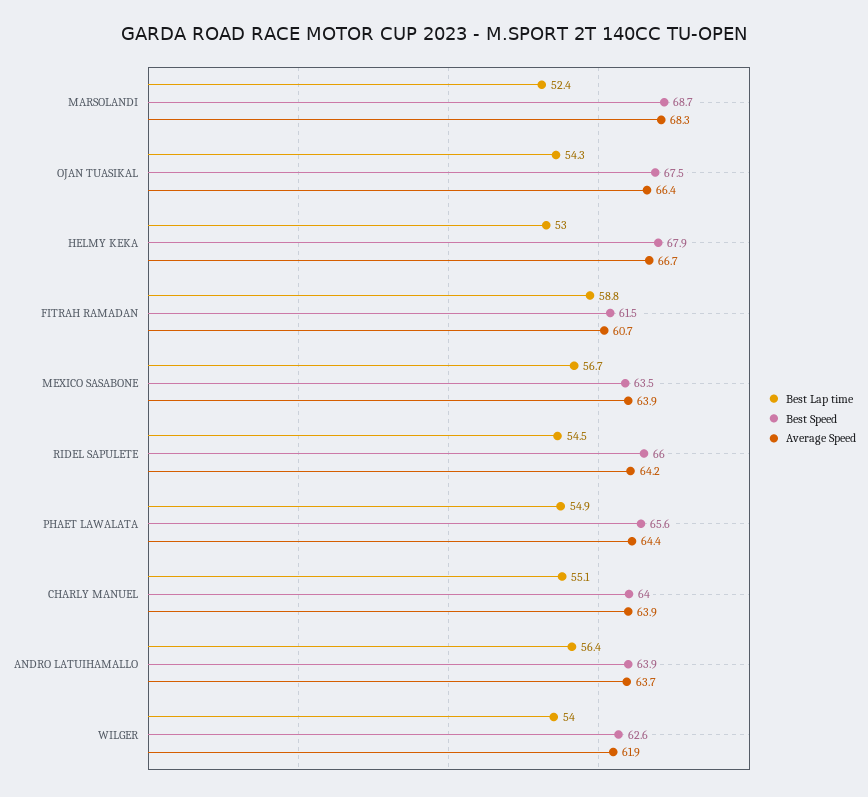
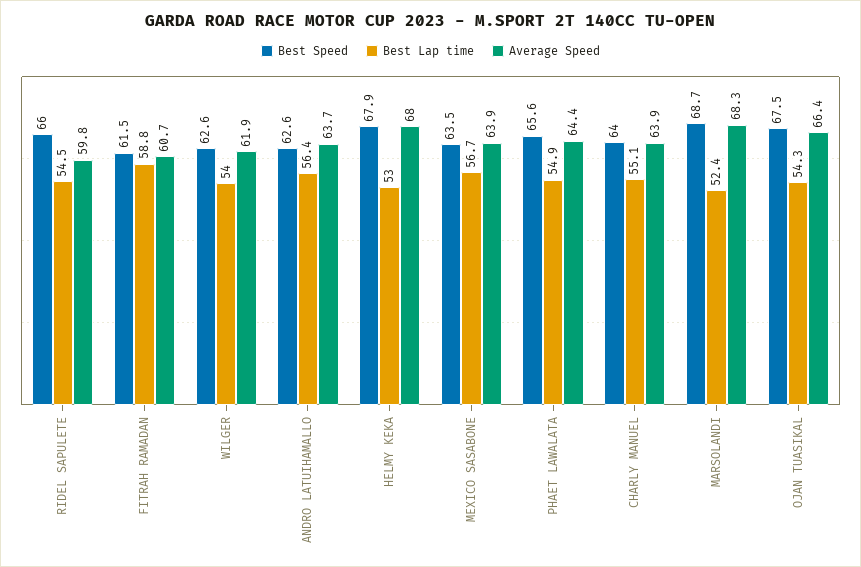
  {
    "Best Lap time": {
      "MARSOLANDI": 52.4,
      "OJAN TUASIKAL": 54.3,
      "HELMY KEKA": 53,
      "FITRAH RAMADAN": 58.8,
      "MEXICO SASABONE": 56.7,
      "RIDEL SAPULETE": 54.5,
      "PHAET LAWALATA": 54.9,
      "CHARLY MANUEL": 55.1,
      "ANDRO LATUIHAMALLO": 56.4,
      "WILGER": 54
    },
    "Best Speed": {
      "MARSOLANDI": 68.7,
      "OJAN TUASIKAL": 67.5,
      "HELMY KEKA": 67.9,
      "FITRAH RAMADAN": 61.5,
      "MEXICO SASABONE": 63.5,
      "RIDEL SAPULETE": 66,
      "PHAET LAWALATA": 65.6,
      "CHARLY MANUEL": 64,
-     "ANDRO LATUIHAMALLO": 63.9,
+     "ANDRO LATUIHAMALLO": 62.6,
      "WILGER": 62.6
    },
    "Average Speed": {
      "MARSOLANDI": 68.3,
      "OJAN TUASIKAL": 66.4,
-     "HELMY KEKA": 66.7,
+     "HELMY KEKA": 68,
      "FITRAH RAMADAN": 60.7,
      "MEXICO SASABONE": 63.9,
-     "RIDEL SAPULETE": 64.2,
+     "RIDEL SAPULETE": 59.8,
      "PHAET LAWALATA": 64.4,
      "CHARLY MANUEL": 63.9,
      "ANDRO LATUIHAMALLO": 63.7,
      "WILGER": 61.9
    }
  }

